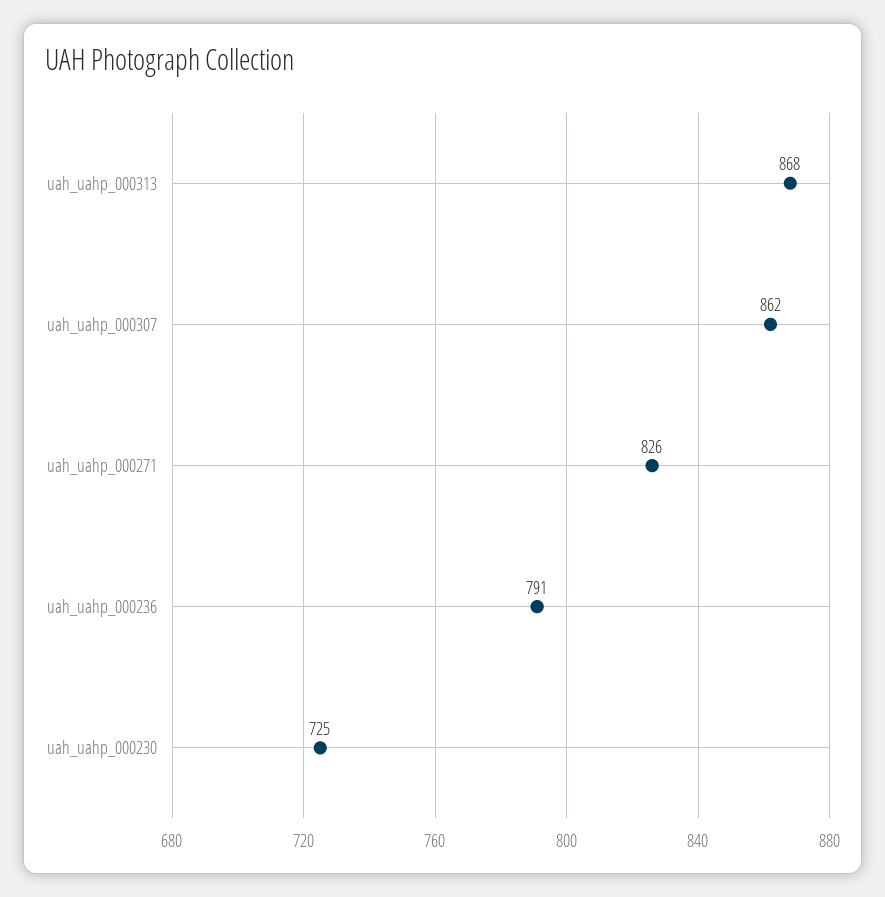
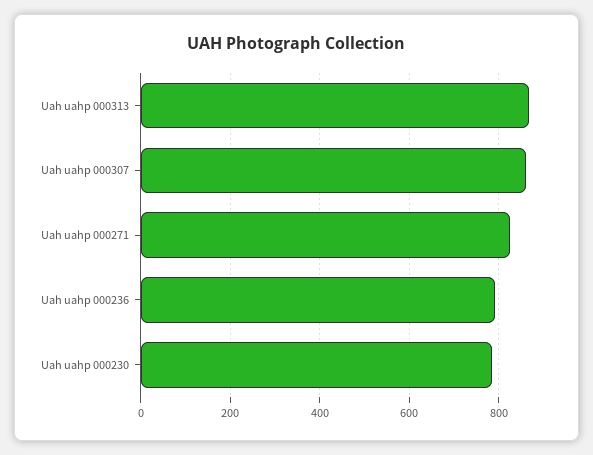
  {
    "uah_uahp_000313": 868,
    "uah_uahp_000307": 862,
    "uah_uahp_000271": 826,
    "uah_uahp_000236": 791,
-   "uah_uahp_000230": 725
+   "uah_uahp_000230": 780
  }

